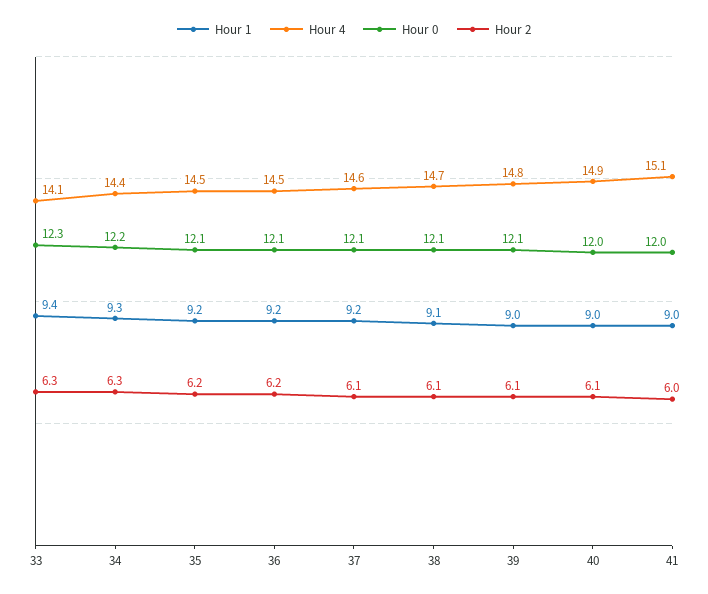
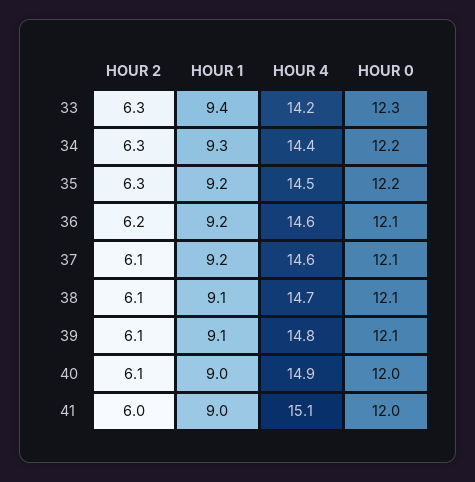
  {
    "Hour 1": {
      "33": 9.4,
      "34": 9.3,
      "35": 9.2,
      "36": 9.2,
      "37": 9.2,
      "38": 9.1,
-     "39": 9,
+     "39": 9.1,
      "40": 9,
      "41": 9
    },
    "Hour 4": {
-     "33": 14.1,
+     "33": 14.2,
      "34": 14.4,
      "35": 14.5,
-     "36": 14.5,
+     "36": 14.6,
      "37": 14.6,
      "38": 14.7,
      "39": 14.8,
      "40": 14.9,
      "41": 15.1
    },
    "Hour 0": {
      "33": 12.3,
      "34": 12.2,
-     "35": 12.1,
+     "35": 12.2,
      "36": 12.1,
      "37": 12.1,
      "38": 12.1,
      "39": 12.1,
      "40": 12,
      "41": 12
    },
    "Hour 2": {
      "33": 6.3,
      "34": 6.3,
-     "35": 6.2,
+     "35": 6.3,
      "36": 6.2,
      "37": 6.1,
      "38": 6.1,
      "39": 6.1,
      "40": 6.1,
      "41": 6
    }
  }

